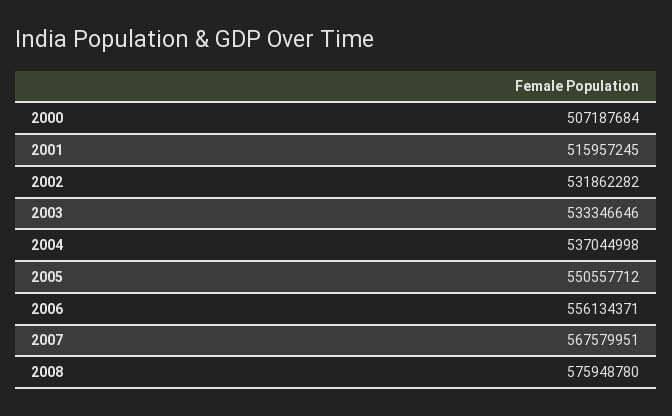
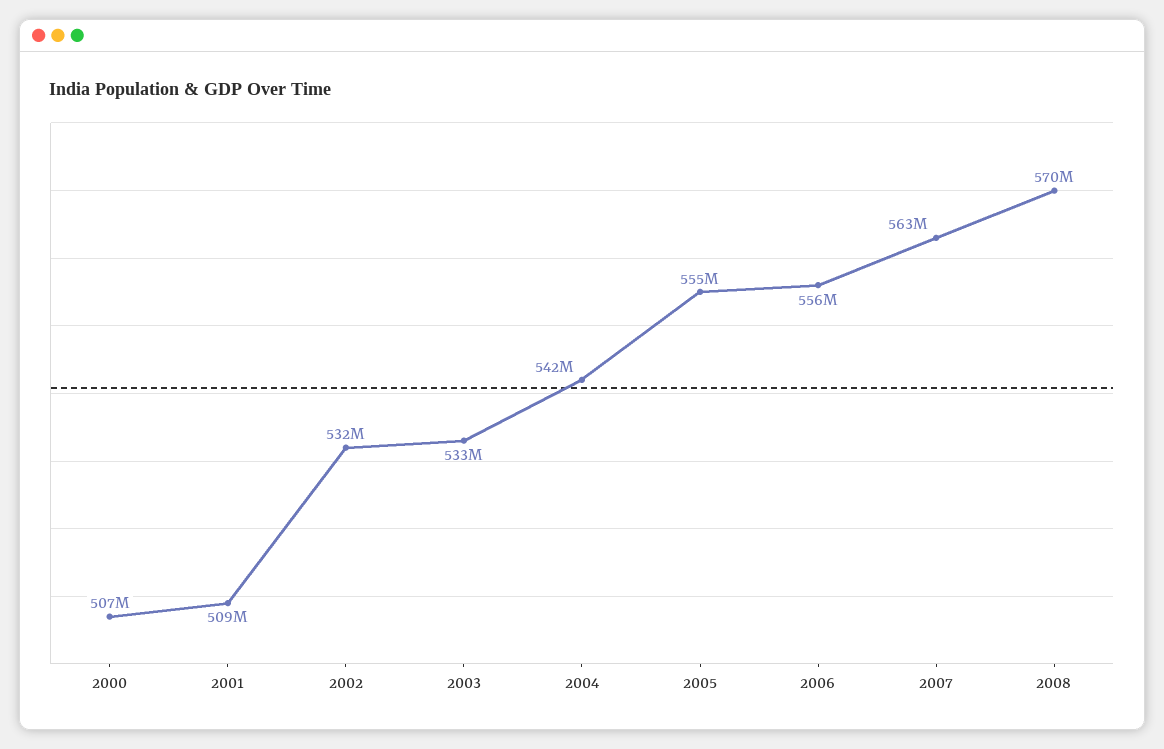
  {
    "2000": 507187684,
-   "2001": 515957245,
+   "2001": 509000000,
    "2002": 531862282,
    "2003": 533346646,
-   "2004": 537044998,
+   "2004": 542000000,
-   "2005": 550557712,
+   "2005": 555000000,
    "2006": 556134371,
-   "2007": 567579951,
+   "2007": 563000000,
-   "2008": 575948780
+   "2008": 570000000
  }

